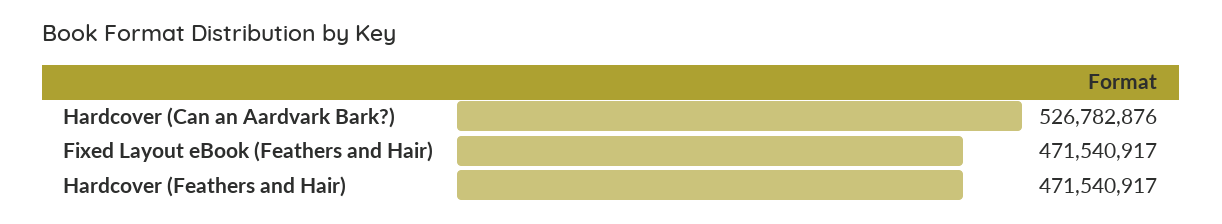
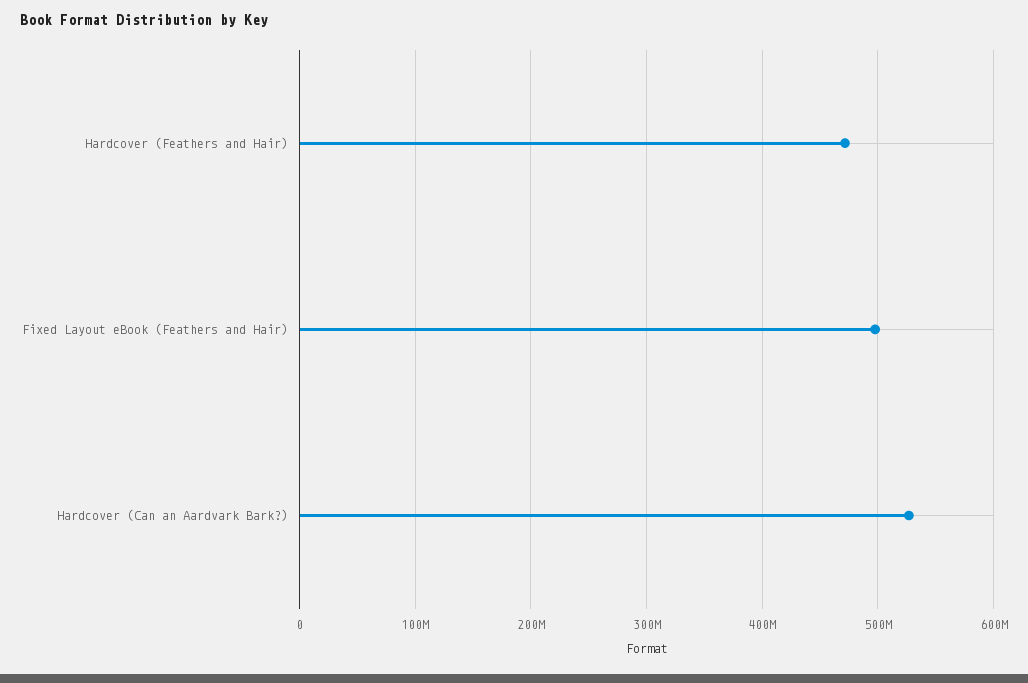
  {
    "Hardcover (Can an Aardvark Bark?)": 526782876,
-   "Fixed Layout eBook (Feathers and Hair)": 471540917,
+   "Fixed Layout eBook (Feathers and Hair)": 500000000,
    "Hardcover (Feathers and Hair)": 471540917
  }

